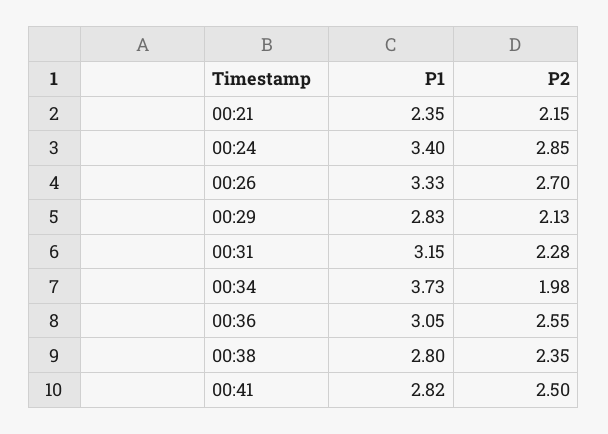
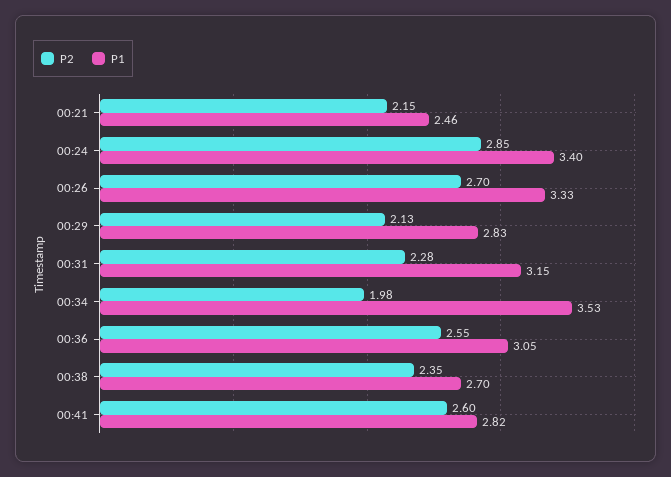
  {
    "P1": {
-     "00:21": 2.35,
+     "00:21": 2.46,
      "00:24": 3.4,
      "00:26": 3.33,
      "00:29": 2.83,
      "00:31": 3.15,
-     "00:34": 3.73,
+     "00:34": 3.53,
      "00:36": 3.05,
-     "00:38": 2.8,
+     "00:38": 2.7,
      "00:41": 2.82
    },
    "P2": {
      "00:21": 2.15,
      "00:24": 2.85,
      "00:26": 2.7,
      "00:29": 2.13,
      "00:31": 2.28,
      "00:34": 1.98,
      "00:36": 2.55,
      "00:38": 2.35,
-     "00:41": 2.5
+     "00:41": 2.6
    }
  }

